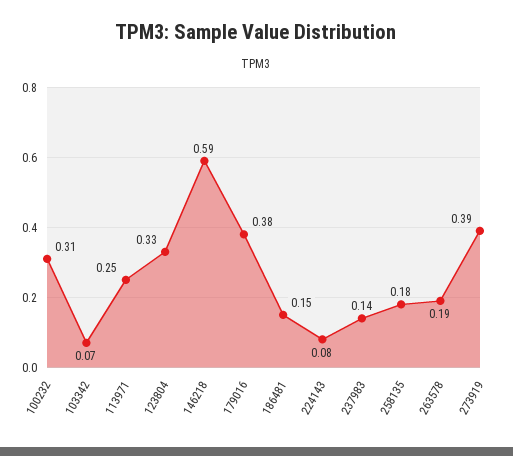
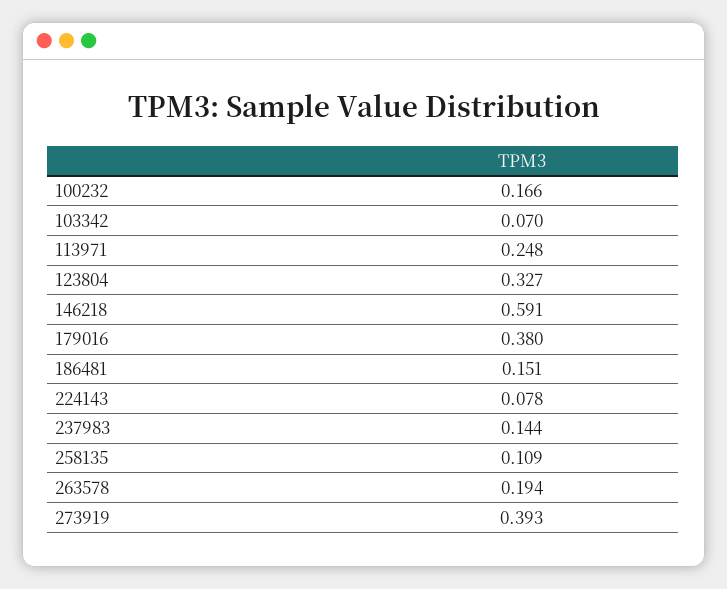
  {
-   "100232": 0.31,
+   "100232": 0.166,
    "103342": 0.07,
    "113971": 0.248,
    "123804": 0.327,
    "146218": 0.591,
    "179016": 0.38,
    "186481": 0.151,
    "224143": 0.078,
    "237983": 0.144,
-   "258135": 0.18,
+   "258135": 0.109,
    "263578": 0.194,
    "273919": 0.393
  }

